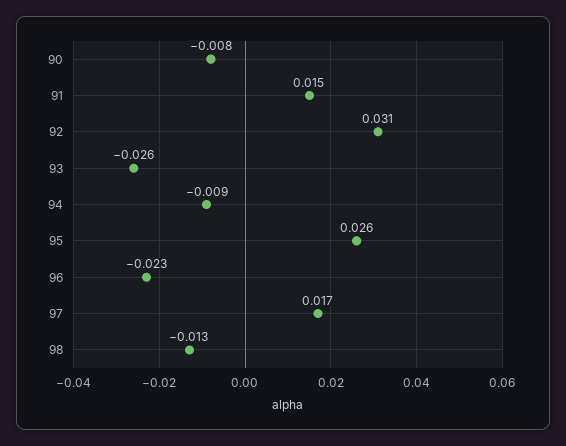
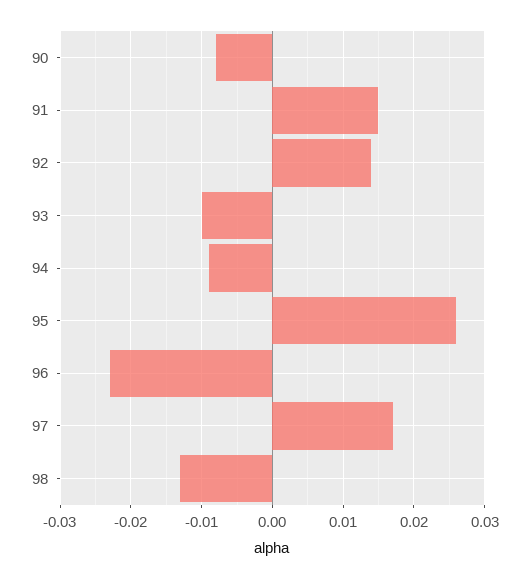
  {
    "90": -0.008,
    "91": 0.015,
-   "92": 0.031,
+   "92": 0.014,
-   "93": -0.026,
+   "93": -0.01,
    "94": -0.009,
    "95": 0.026,
    "96": -0.023,
    "97": 0.017,
    "98": -0.013
  }

